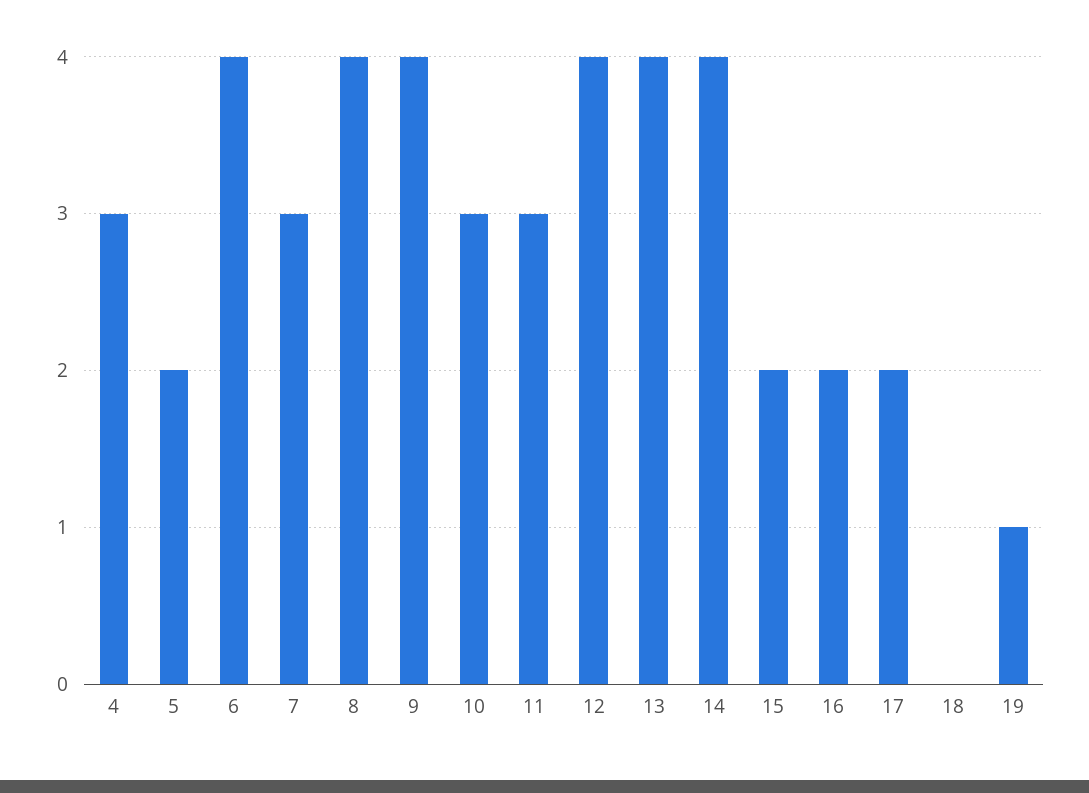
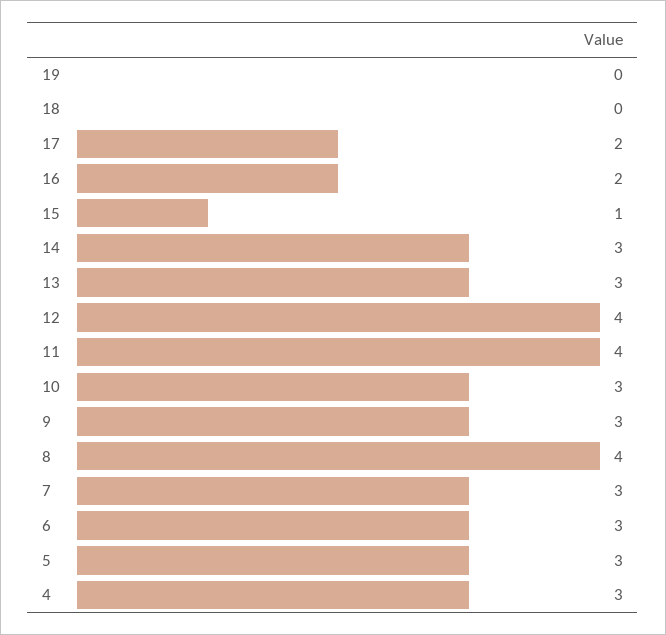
  {
    "4": 3,
-   "5": 2,
+   "5": 3,
-   "6": 4,
+   "6": 3,
    "7": 3,
    "8": 4,
-   "9": 4,
+   "9": 3,
    "10": 3,
-   "11": 3,
+   "11": 4,
    "12": 4,
-   "13": 4,
+   "13": 3,
-   "14": 4,
+   "14": 3,
-   "15": 2,
+   "15": 1,
    "16": 2,
    "17": 2,
    "18": 0,
-   "19": 1
+   "19": 0
  }

